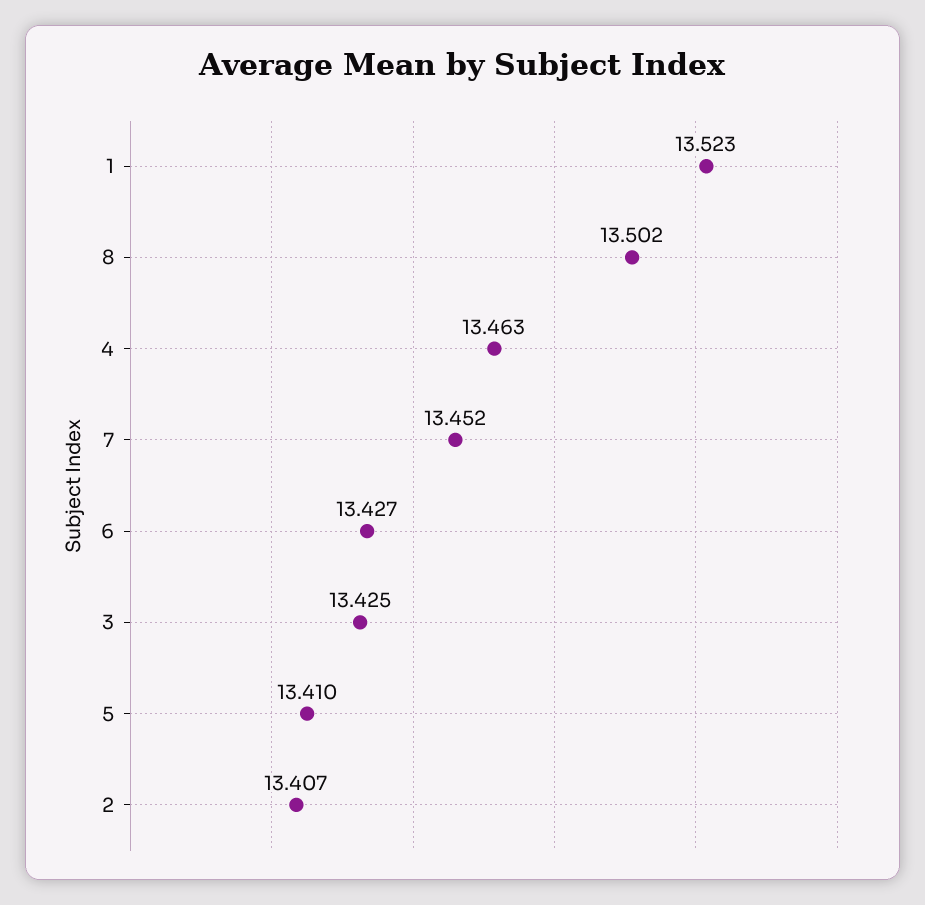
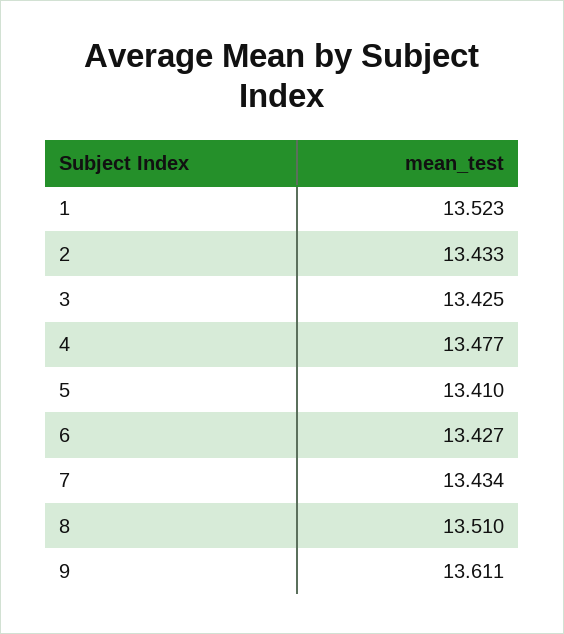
  {
    "1": 13.523,
-   "8": 13.502,
+   "8": 13.51,
-   "4": 13.463,
+   "4": 13.477,
-   "7": 13.452,
+   "7": 13.434,
    "6": 13.427,
    "3": 13.425,
    "5": 13.41,
-   "2": 13.407
+   "2": 13.433,
+   "9": 13.611
  }

